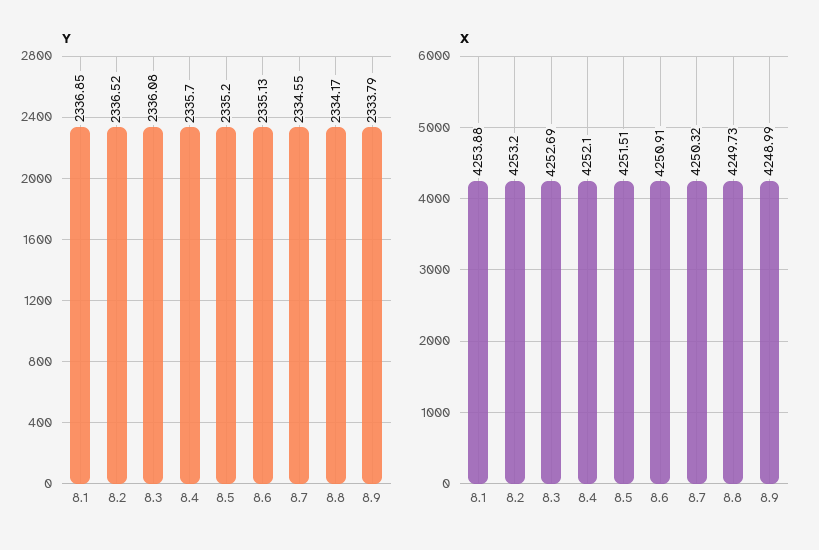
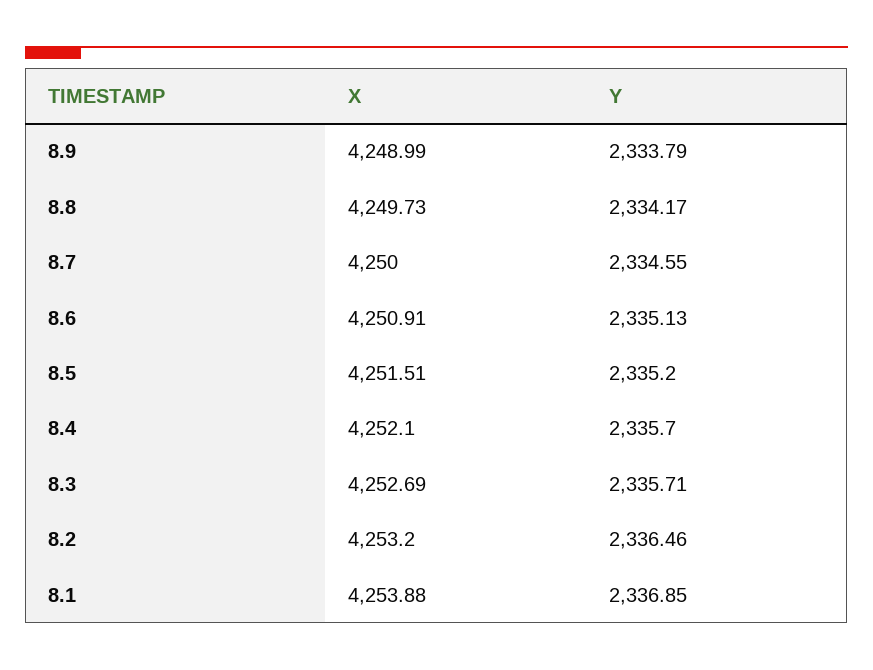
  {
    "Y": {
      "8.1": 2336.85,
-     "8.2": 2336.52,
+     "8.2": 2336.46,
-     "8.3": 2336.08,
+     "8.3": 2335.71,
      "8.4": 2335.7,
      "8.5": 2335.2,
      "8.6": 2335.13,
      "8.7": 2334.55,
      "8.8": 2334.17,
      "8.9": 2333.79
    },
    "X": {
      "8.1": 4253.88,
      "8.2": 4253.2,
      "8.3": 4252.69,
      "8.4": 4252.1,
      "8.5": 4251.51,
      "8.6": 4250.91,
-     "8.7": 4250.32,
+     "8.7": 4250,
      "8.8": 4249.73,
      "8.9": 4248.99
    }
  }

